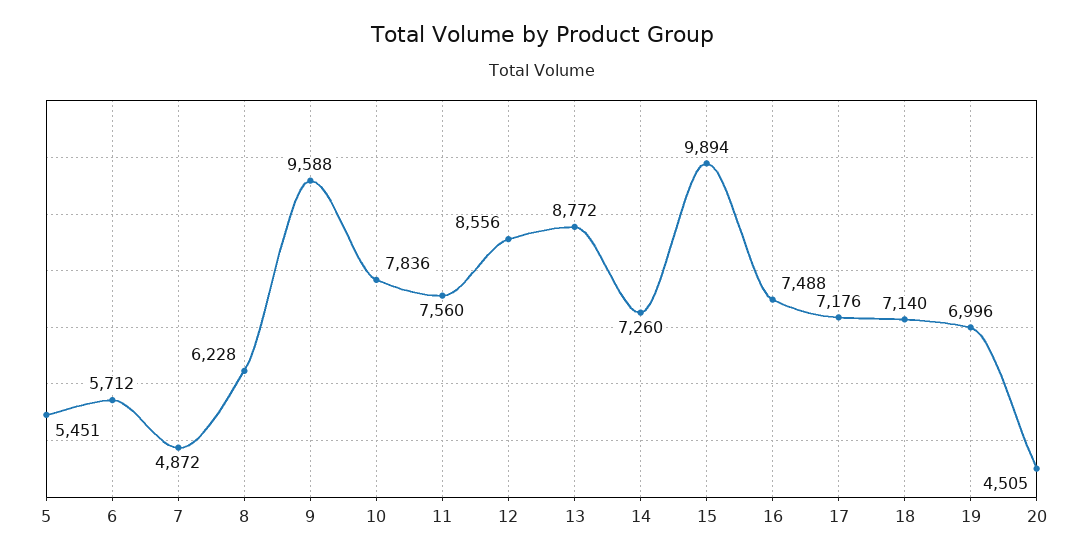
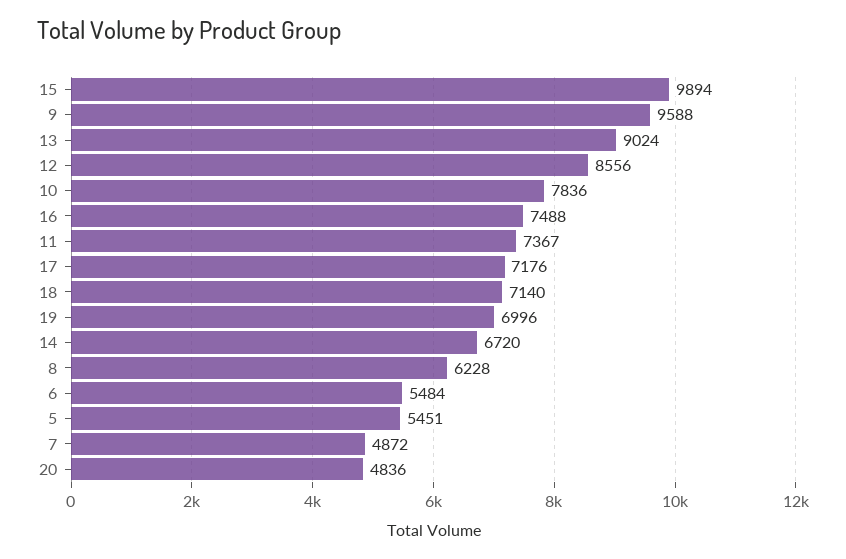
  {
    "5": 5451,
-   "6": 5712,
+   "6": 5484,
    "7": 4872,
    "8": 6228,
    "9": 9588,
    "10": 7836,
-   "11": 7560,
+   "11": 7367,
    "12": 8556,
-   "13": 8772,
+   "13": 9024,
-   "14": 7260,
+   "14": 6720,
    "15": 9894,
    "16": 7488,
    "17": 7176,
    "18": 7140,
    "19": 6996,
-   "20": 4505
+   "20": 4836
  }

